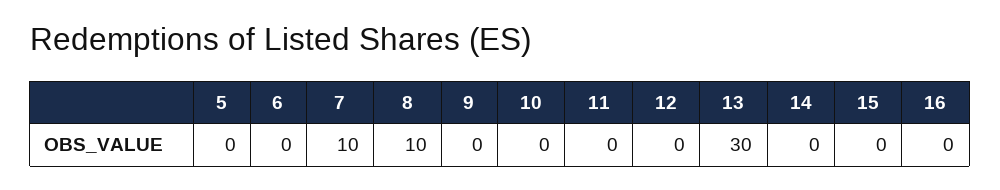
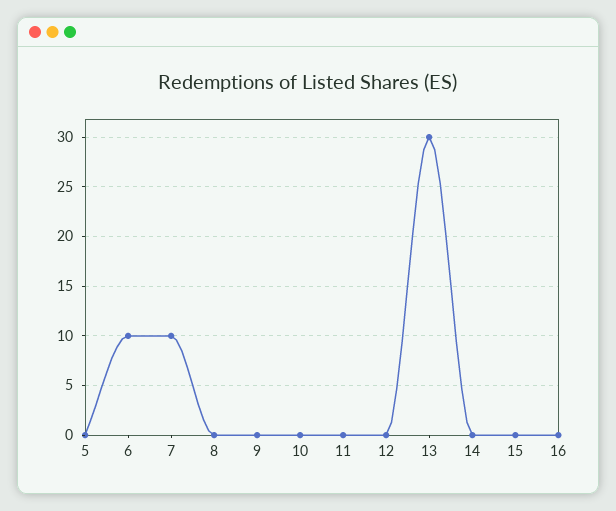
  {
    "5": 0,
-   "6": 0,
+   "6": 10,
    "7": 10,
-   "8": 10,
+   "8": 0,
    "9": 0,
    "10": 0,
    "11": 0,
    "12": 0,
    "13": 30,
    "14": 0,
    "15": 0,
    "16": 0
  }

